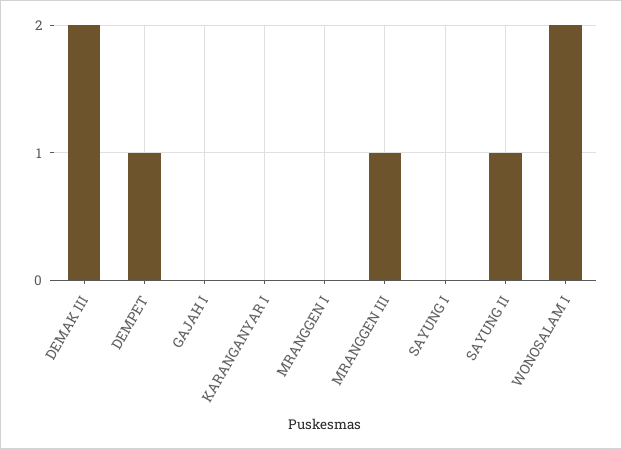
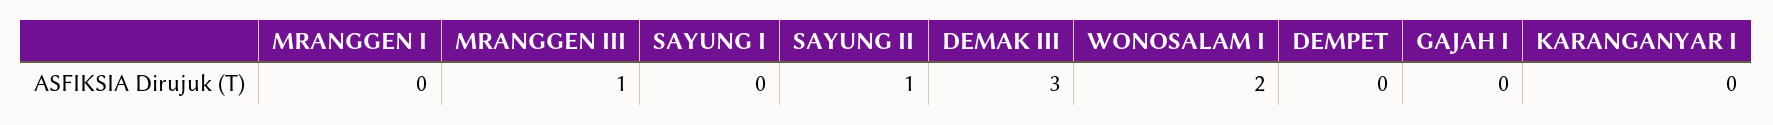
  {
-   "DEMAK III": 2,
+   "DEMAK III": 3,
-   "DEMPET": 1,
+   "DEMPET": 0,
    "GAJAH I": 0,
    "KARANGANYAR I": 0,
    "MRANGGEN I": 0,
    "MRANGGEN III": 1,
    "SAYUNG I": 0,
    "SAYUNG II": 1,
    "WONOSALAM I": 2
  }

